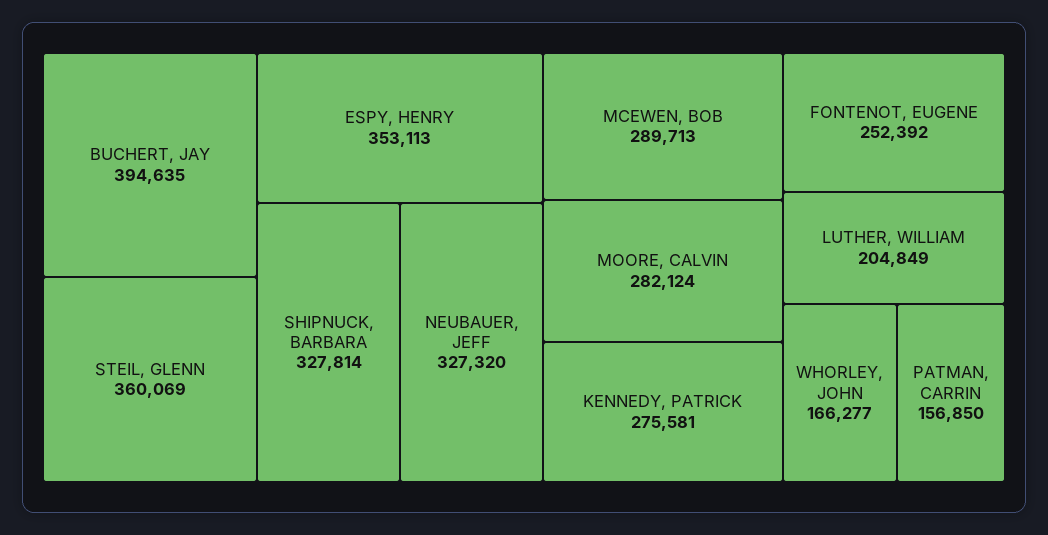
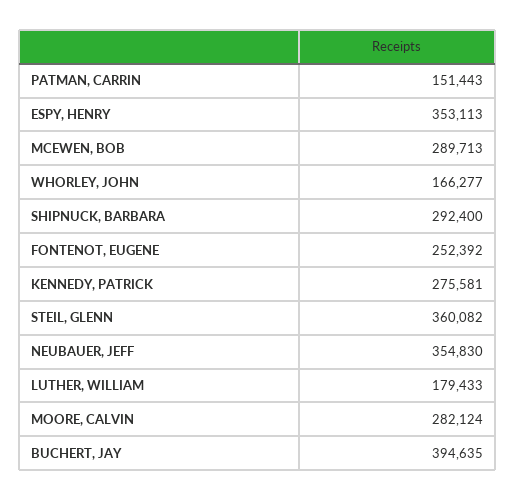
  {
    "BUCHERT, JAY": 394635,
-   "STEIL, GLENN": 360069,
+   "STEIL, GLENN": 360082,
    "ESPY, HENRY": 353113,
-   "SHIPNUCK, BARBARA": 327814,
+   "SHIPNUCK, BARBARA": 292400,
-   "NEUBAUER, JEFF": 327320,
+   "NEUBAUER, JEFF": 354830,
    "MCEWEN, BOB": 289713,
    "MOORE, CALVIN": 282124,
    "KENNEDY, PATRICK": 275581,
    "FONTENOT, EUGENE": 252392,
-   "LUTHER, WILLIAM": 204849,
+   "LUTHER, WILLIAM": 179433,
    "WHORLEY, JOHN": 166277,
-   "PATMAN, CARRIN": 156850
+   "PATMAN, CARRIN": 151443
  }

